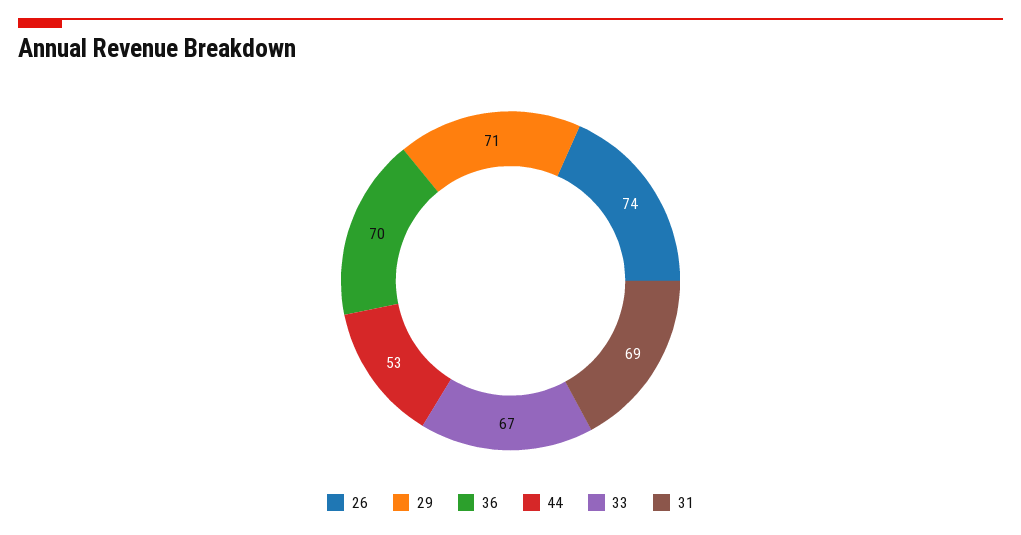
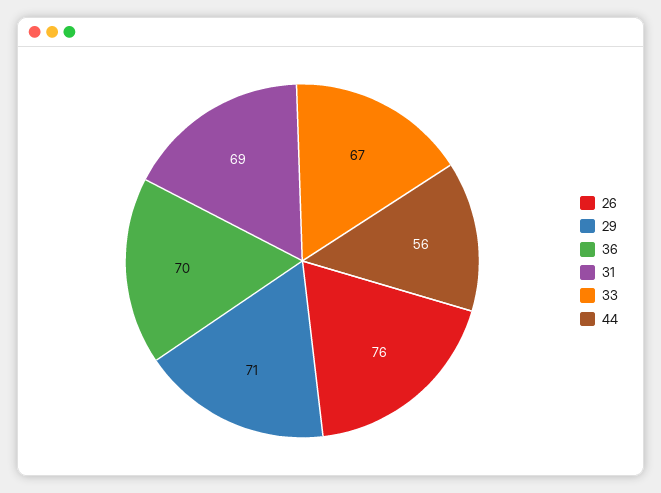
  {
-   "26": 74,
+   "26": 76,
    "29": 71,
    "36": 70,
-   "44": 53,
+   "44": 56,
    "33": 67,
    "31": 69
  }

